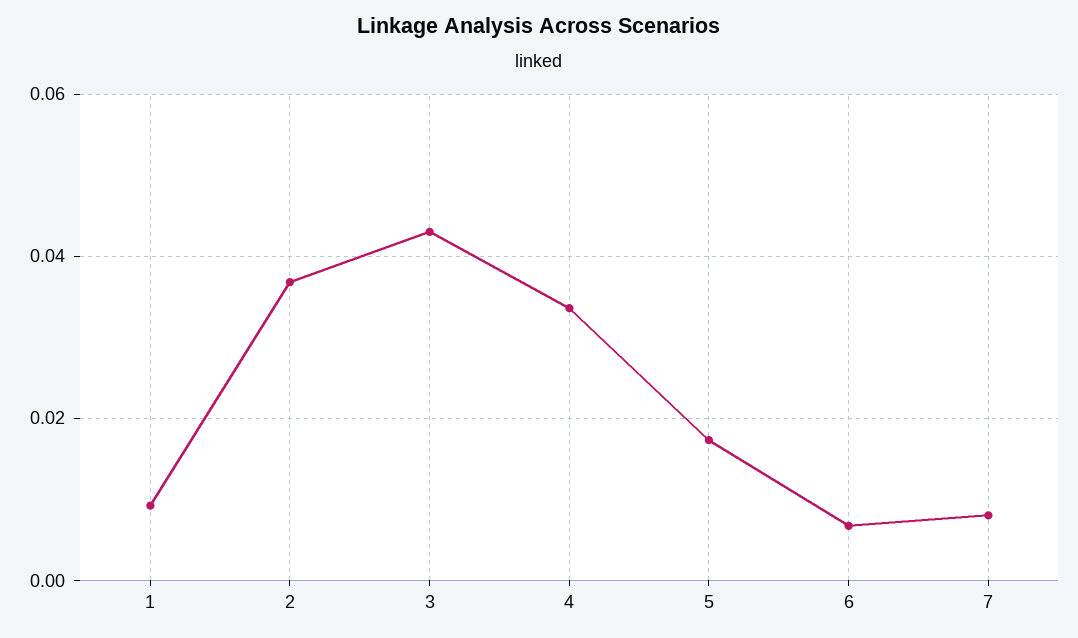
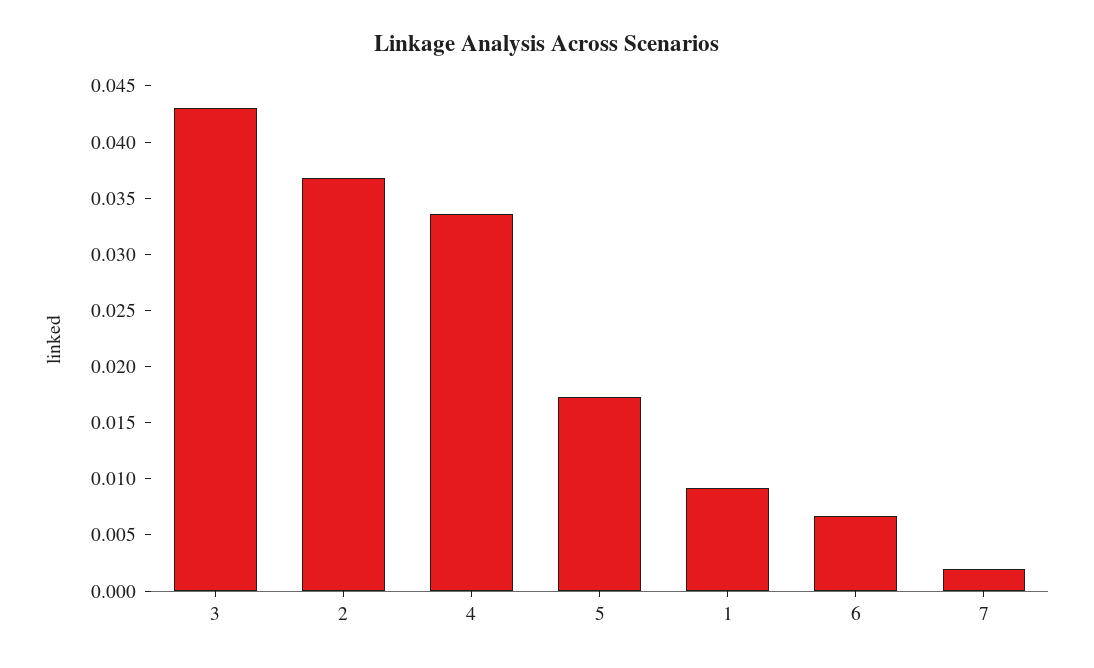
  {
    "1": 0.009,
    "2": 0.037,
    "3": 0.043,
    "4": 0.034,
    "5": 0.017,
    "6": 0.007,
-   "7": 0.008
+   "7": 0.002
  }

